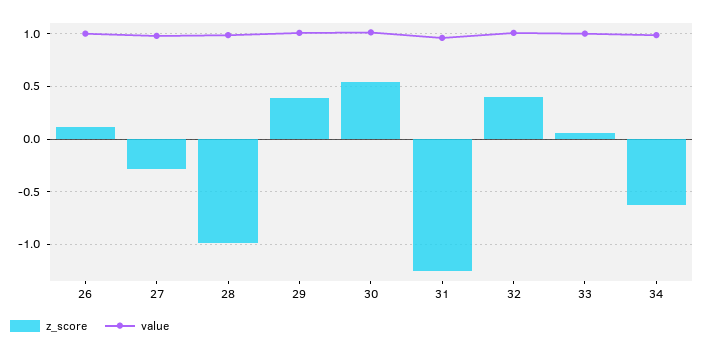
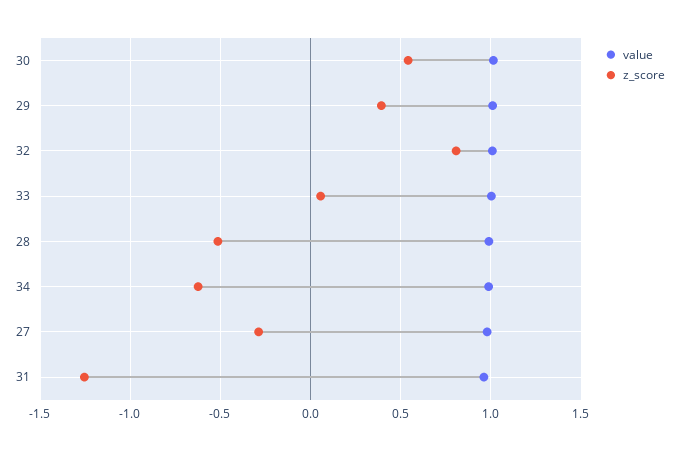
  {
    "z_score": {
-     "26": 0.1,
      "27": -0.3,
-     "28": -1,
+     "28": -0.5,
      "29": 0.4,
      "30": 0.55,
      "31": -1.25,
-     "32": 0.4,
+     "32": 0.8,
      "33": 0.05,
      "34": -0.6
    },
    "value": {
-     "26": 1,
      "27": 1,
      "28": 1,
      "29": 1,
      "30": 1,
      "31": 0.95,
      "32": 1,
      "33": 1,
      "34": 1
    }
  }

